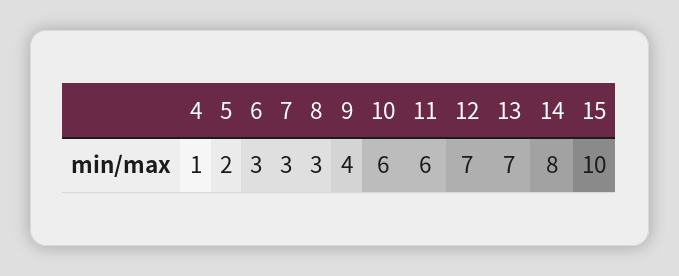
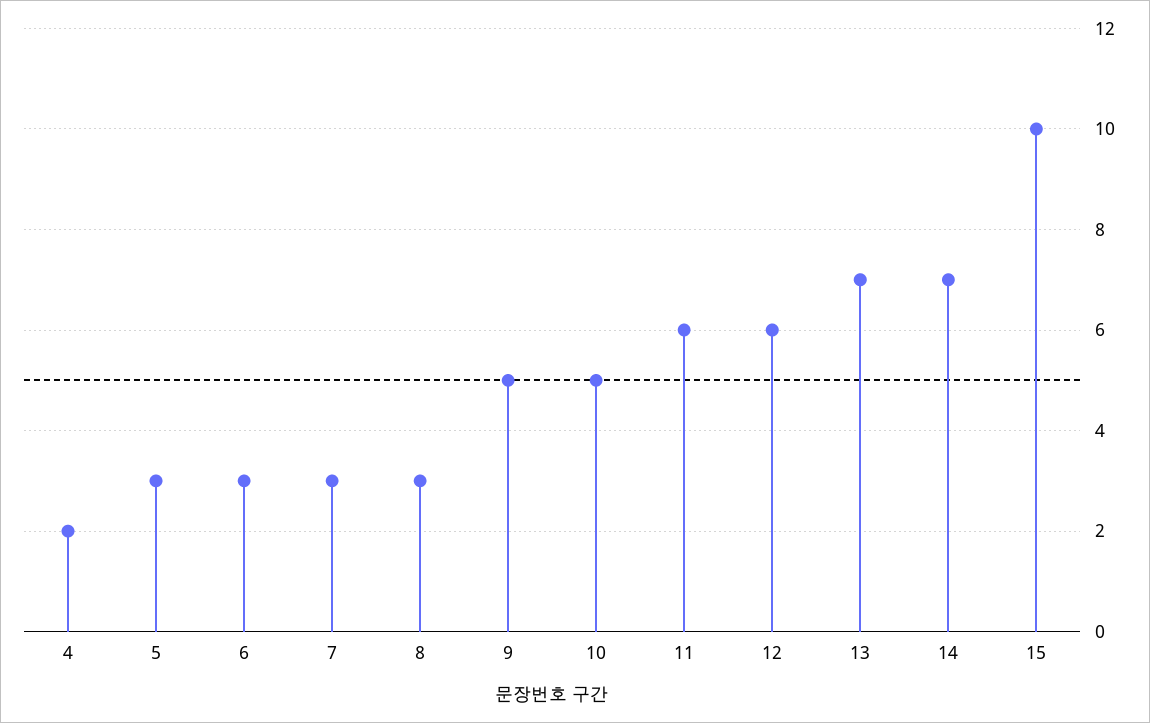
  {
-   "4": 1,
+   "4": 2,
-   "5": 2,
+   "5": 3,
    "6": 3,
    "7": 3,
    "8": 3,
-   "9": 4,
+   "9": 5,
-   "10": 6,
+   "10": 5,
    "11": 6,
-   "12": 7,
+   "12": 6,
    "13": 7,
-   "14": 8,
+   "14": 7,
    "15": 10
  }

